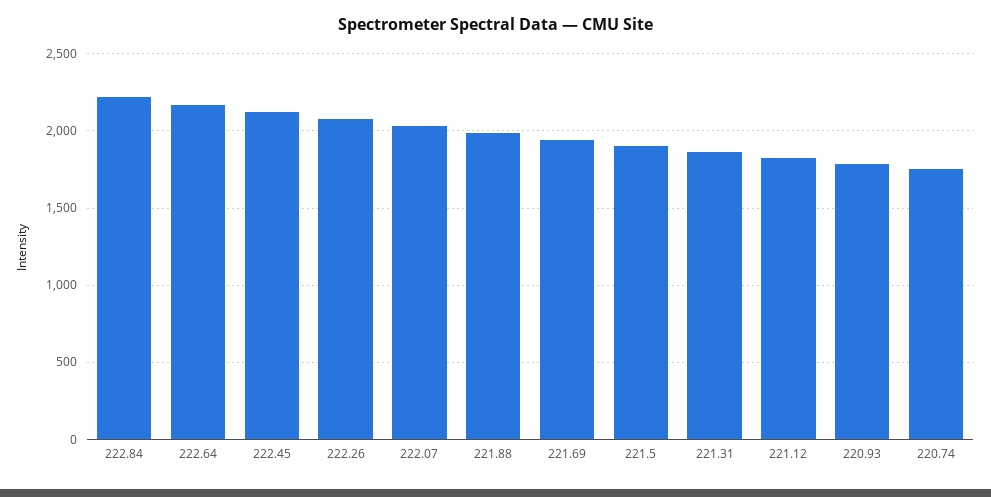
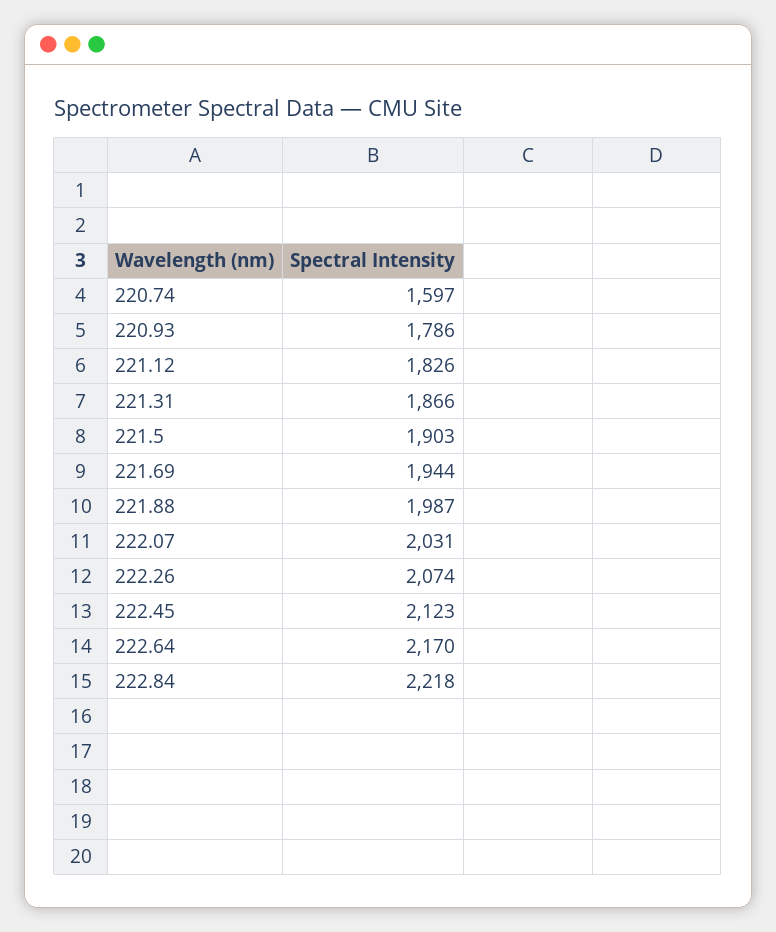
  {
    "222.84": 2218,
    "222.64": 2170,
    "222.45": 2123,
    "222.26": 2074,
    "222.07": 2031,
    "221.88": 1987,
    "221.69": 1944,
    "221.5": 1903,
    "221.31": 1866,
    "221.12": 1826,
    "220.93": 1786,
-   "220.74": 1750
+   "220.74": 1597
  }

